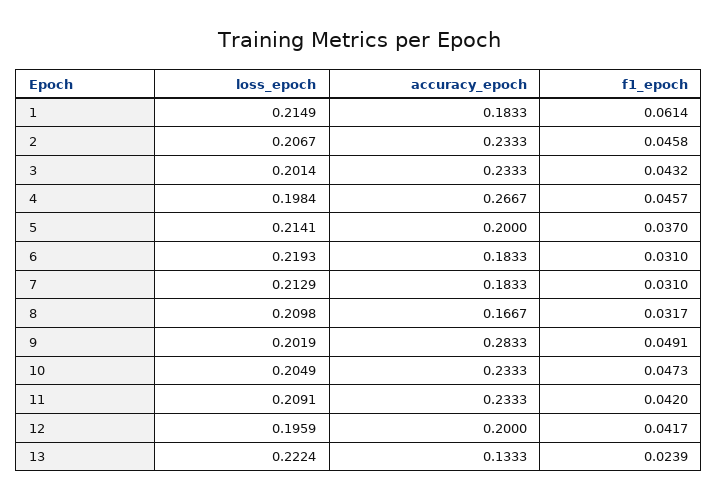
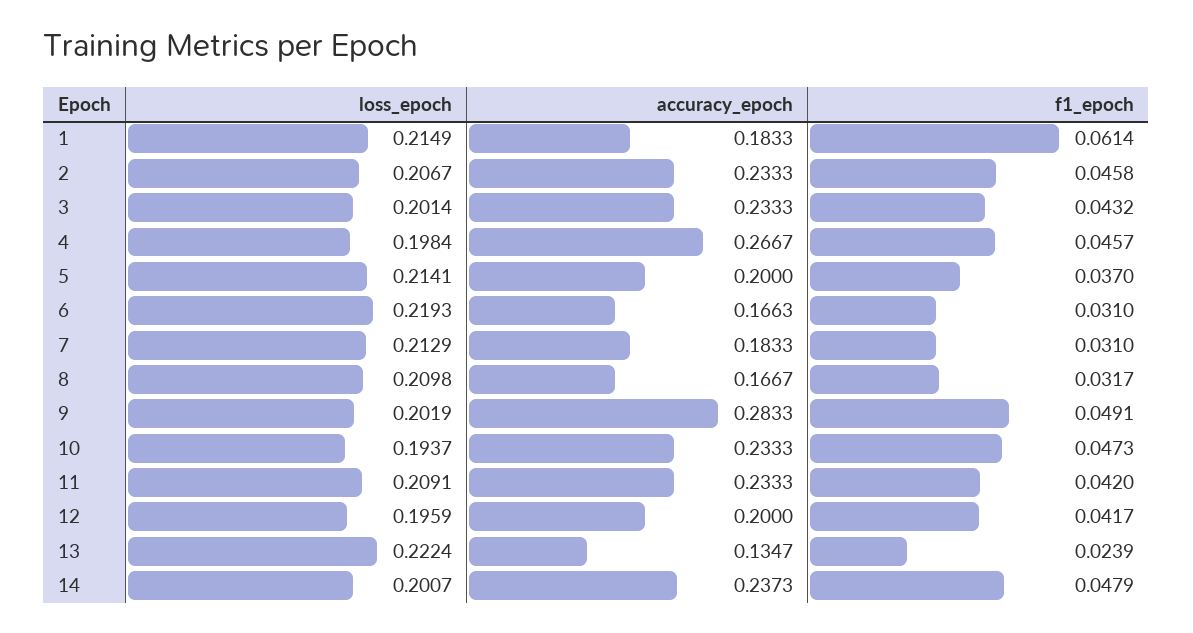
  {
    "loss_epoch": {
      "1": 0.2149,
      "2": 0.2067,
      "3": 0.2014,
      "4": 0.1984,
      "5": 0.2141,
      "6": 0.2193,
      "7": 0.2129,
      "8": 0.2098,
      "9": 0.2019,
-     "10": 0.2049,
+     "10": 0.1937,
      "11": 0.2091,
      "12": 0.1959,
-     "13": 0.2224
+     "13": 0.2224,
+     "14": 0.2007
    },
    "accuracy_epoch": {
      "1": 0.1833,
      "2": 0.2333,
      "3": 0.2333,
      "4": 0.2667,
      "5": 0.2,
-     "6": 0.1833,
+     "6": 0.1663,
      "7": 0.1833,
      "8": 0.1667,
      "9": 0.2833,
      "10": 0.2333,
      "11": 0.2333,
      "12": 0.2,
-     "13": 0.1333
+     "13": 0.1347,
+     "14": 0.2373
    },
    "f1_epoch": {
      "1": 0.0614,
      "2": 0.0458,
      "3": 0.0432,
      "4": 0.0457,
      "5": 0.037,
      "6": 0.031,
      "7": 0.031,
      "8": 0.0317,
      "9": 0.0491,
      "10": 0.0473,
      "11": 0.042,
      "12": 0.0417,
-     "13": 0.0239
+     "13": 0.0239,
+     "14": 0.0479
    }
  }

